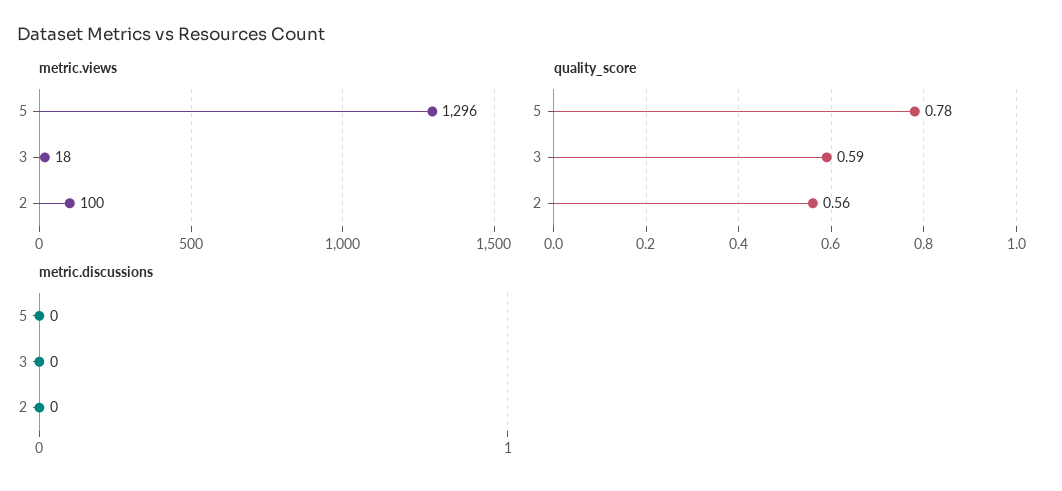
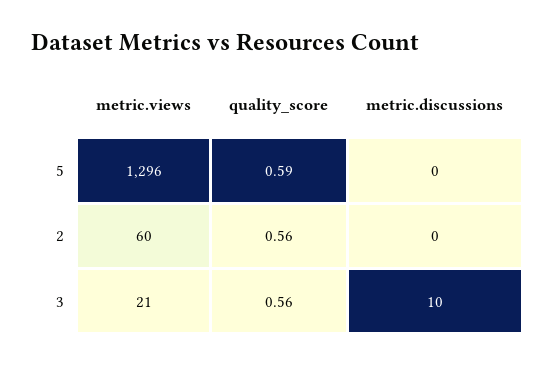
  {
    "metric.views": {
      "5": 1296,
-     "3": 18,
+     "3": 21,
-     "2": 100
+     "2": 60
    },
    "quality_score": {
-     "5": 0.78,
+     "5": 0.59,
-     "3": 0.59,
+     "3": 0.56,
      "2": 0.56
    },
    "metric.discussions": {
      "5": 0,
-     "3": 0,
+     "3": 10,
      "2": 0
    }
  }

